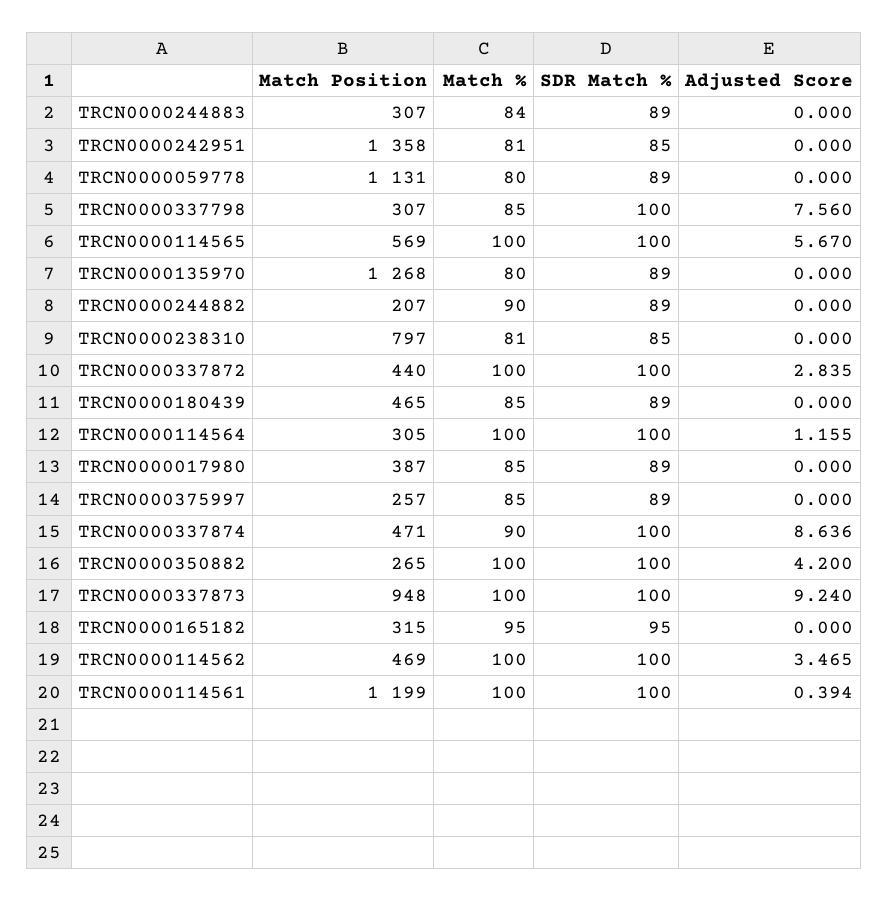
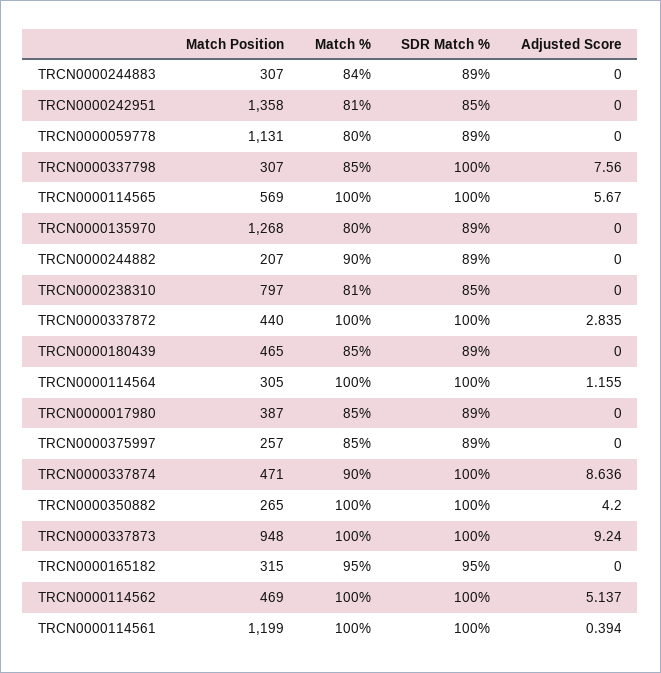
  {
    "Match Position": {
      "TRCN0000244883": 307,
      "TRCN0000242951": 1358,
      "TRCN0000059778": 1131,
      "TRCN0000337798": 307,
      "TRCN0000114565": 569,
      "TRCN0000135970": 1268,
      "TRCN0000244882": 207,
      "TRCN0000238310": 797,
      "TRCN0000337872": 440,
      "TRCN0000180439": 465,
      "TRCN0000114564": 305,
      "TRCN0000017980": 387,
      "TRCN0000375997": 257,
      "TRCN0000337874": 471,
      "TRCN0000350882": 265,
      "TRCN0000337873": 948,
      "TRCN0000165182": 315,
      "TRCN0000114562": 469,
      "TRCN0000114561": 1199
    },
    "Match %": {
      "TRCN0000244883": 84,
      "TRCN0000242951": 81,
      "TRCN0000059778": 80,
      "TRCN0000337798": 85,
      "TRCN0000114565": 100,
      "TRCN0000135970": 80,
      "TRCN0000244882": 90,
      "TRCN0000238310": 81,
      "TRCN0000337872": 100,
      "TRCN0000180439": 85,
      "TRCN0000114564": 100,
      "TRCN0000017980": 85,
      "TRCN0000375997": 85,
      "TRCN0000337874": 90,
      "TRCN0000350882": 100,
      "TRCN0000337873": 100,
      "TRCN0000165182": 95,
      "TRCN0000114562": 100,
      "TRCN0000114561": 100
    },
    "SDR Match %": {
      "TRCN0000244883": 89,
      "TRCN0000242951": 85,
      "TRCN0000059778": 89,
      "TRCN0000337798": 100,
      "TRCN0000114565": 100,
      "TRCN0000135970": 89,
      "TRCN0000244882": 89,
      "TRCN0000238310": 85,
      "TRCN0000337872": 100,
      "TRCN0000180439": 89,
      "TRCN0000114564": 100,
      "TRCN0000017980": 89,
      "TRCN0000375997": 89,
      "TRCN0000337874": 100,
      "TRCN0000350882": 100,
      "TRCN0000337873": 100,
      "TRCN0000165182": 95,
      "TRCN0000114562": 100,
      "TRCN0000114561": 100
    },
    "Adjusted Score": {
      "TRCN0000244883": 0,
      "TRCN0000242951": 0,
      "TRCN0000059778": 0,
      "TRCN0000337798": 7.56,
      "TRCN0000114565": 5.67,
      "TRCN0000135970": 0,
      "TRCN0000244882": 0,
      "TRCN0000238310": 0,
      "TRCN0000337872": 2.835,
      "TRCN0000180439": 0,
      "TRCN0000114564": 1.155,
      "TRCN0000017980": 0,
      "TRCN0000375997": 0,
      "TRCN0000337874": 8.636,
      "TRCN0000350882": 4.2,
      "TRCN0000337873": 9.24,
      "TRCN0000165182": 0,
-     "TRCN0000114562": 3.465,
+     "TRCN0000114562": 5.137,
      "TRCN0000114561": 0.394
    }
  }

